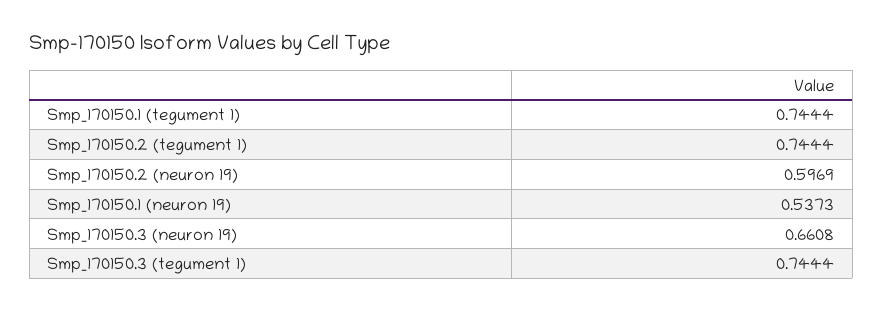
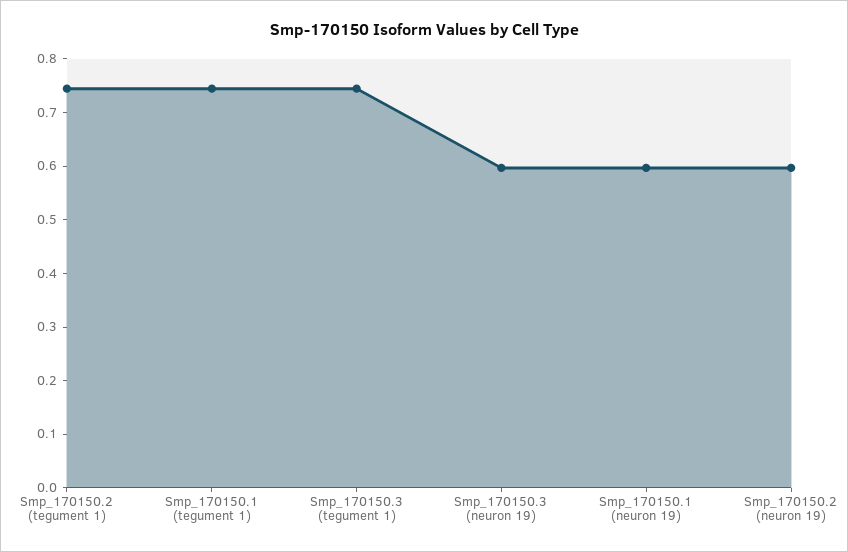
  {
    "Smp_170150.1 (tegument 1)": 0.7444,
    "Smp_170150.2 (tegument 1)": 0.7444,
    "Smp_170150.2 (neuron 19)": 0.5969,
-   "Smp_170150.1 (neuron 19)": 0.5373,
+   "Smp_170150.1 (neuron 19)": 0.6,
-   "Smp_170150.3 (neuron 19)": 0.6608,
+   "Smp_170150.3 (neuron 19)": 0.6,
    "Smp_170150.3 (tegument 1)": 0.7444
  }

